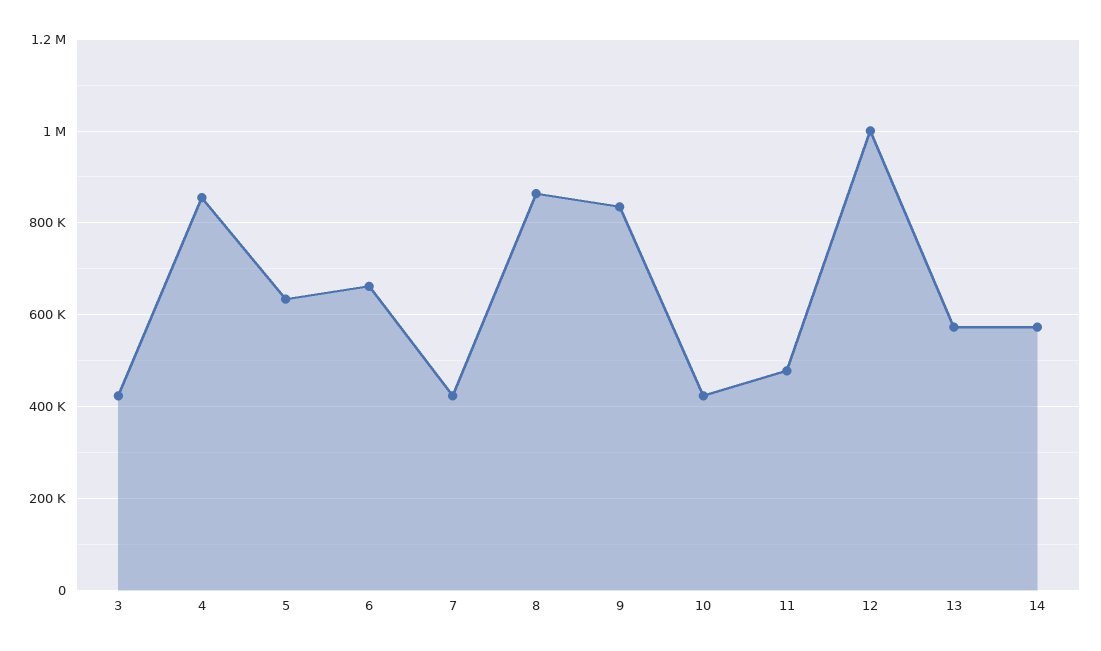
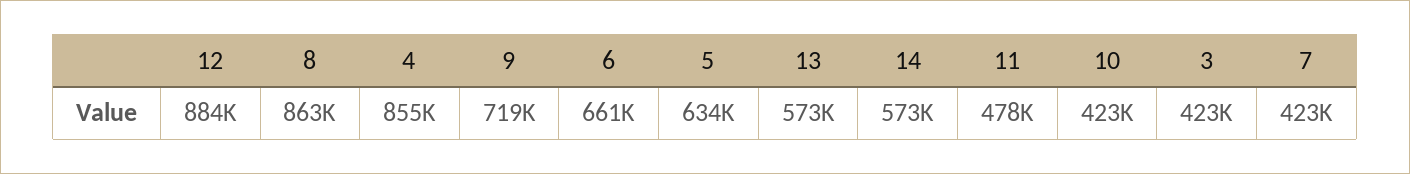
  {
    "3": 423000,
    "4": 855000,
    "5": 634000,
    "6": 661000,
    "7": 423000,
    "8": 863000,
-   "9": 840000,
+   "9": 719000,
    "10": 423000,
    "11": 478000,
-   "12": 1000000,
+   "12": 884000,
    "13": 573000,
    "14": 573000
  }

